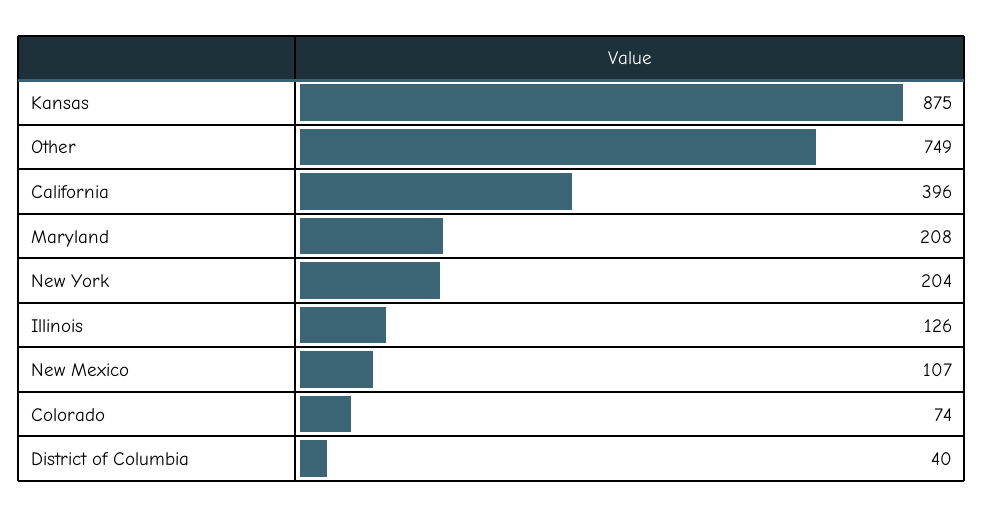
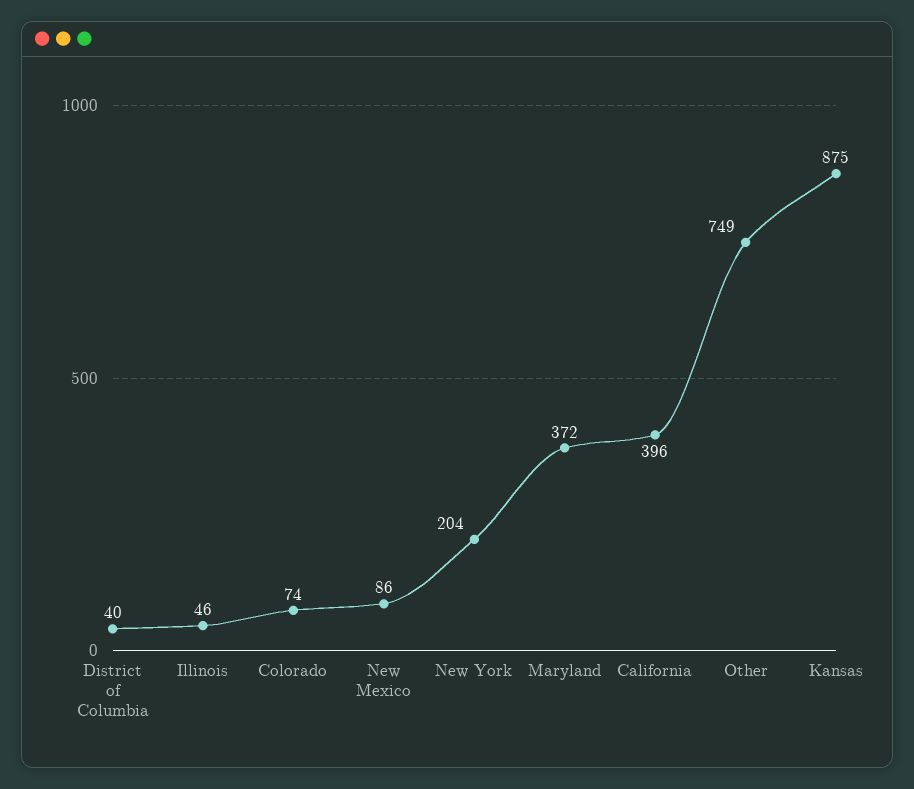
  {
    "Kansas": 875,
    "Other": 749,
    "California": 396,
-   "Maryland": 208,
+   "Maryland": 372,
    "New York": 204,
-   "Illinois": 126,
+   "Illinois": 46,
-   "New Mexico": 107,
+   "New Mexico": 86,
    "Colorado": 74,
    "District of Columbia": 40
  }

